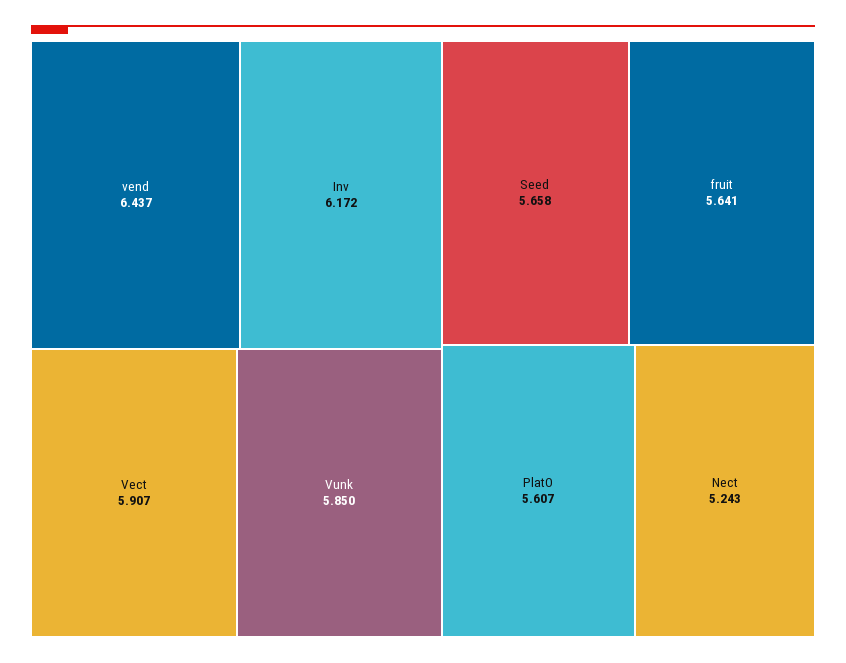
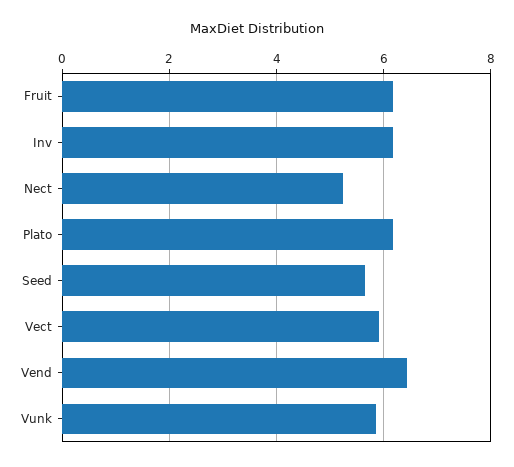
  {
    "vend": 6.437,
    "Inv": 6.172,
    "Vect": 5.907,
    "Vunk": 5.85,
    "Seed": 5.658,
-   "fruit": 5.641,
+   "fruit": 6.2,
-   "PlatO": 5.607,
+   "PlatO": 6.2,
    "Nect": 5.243
  }

